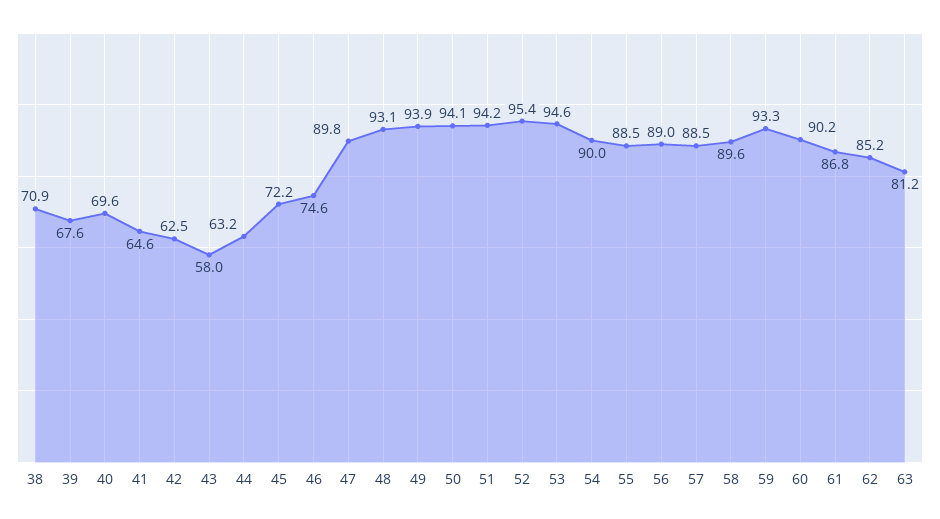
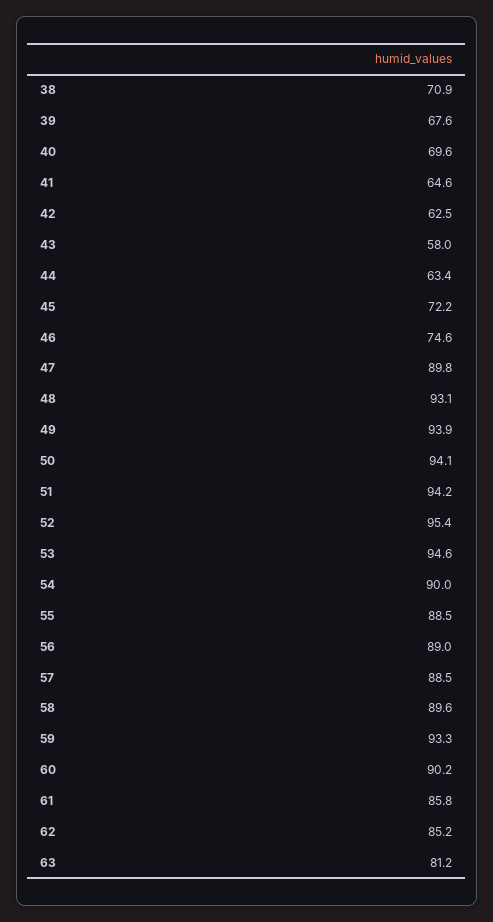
  {
    "38": 70.9,
    "39": 67.6,
    "40": 69.6,
    "41": 64.6,
    "42": 62.5,
    "43": 58,
-   "44": 63.2,
+   "44": 63.4,
    "45": 72.2,
    "46": 74.6,
    "47": 89.8,
    "48": 93.1,
    "49": 93.9,
    "50": 94.1,
    "51": 94.2,
    "52": 95.4,
    "53": 94.6,
    "54": 90,
    "55": 88.5,
    "56": 89,
    "57": 88.5,
    "58": 89.6,
    "59": 93.3,
    "60": 90.2,
-   "61": 86.8,
+   "61": 85.8,
    "62": 85.2,
    "63": 81.2
  }

